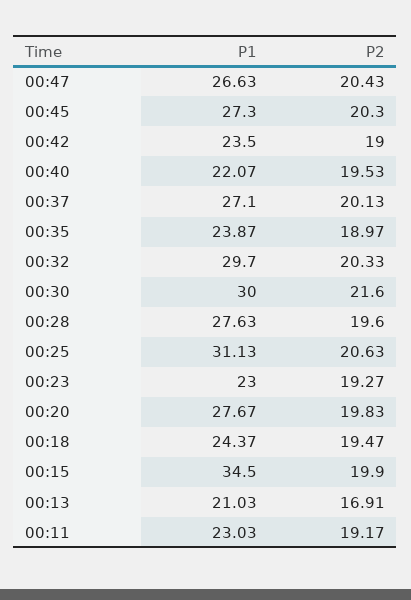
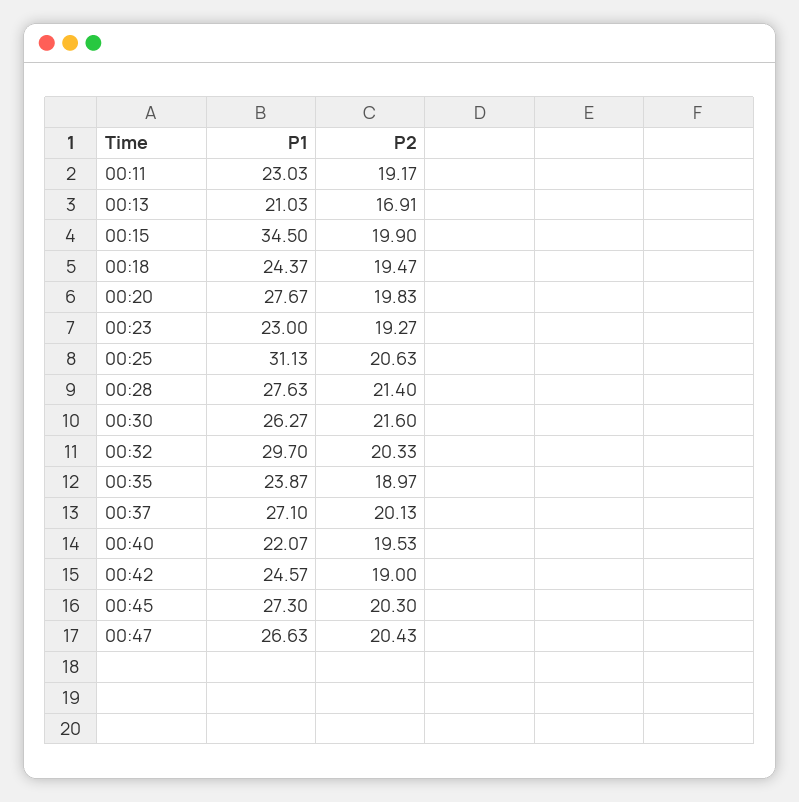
  {
    "P1": {
      "00:47": 26.63,
      "00:45": 27.3,
-     "00:42": 23.5,
+     "00:42": 24.57,
      "00:40": 22.07,
      "00:37": 27.1,
      "00:35": 23.87,
      "00:32": 29.7,
-     "00:30": 30,
+     "00:30": 26.27,
      "00:28": 27.63,
      "00:25": 31.13,
      "00:23": 23,
      "00:20": 27.67,
      "00:18": 24.37,
      "00:15": 34.5,
      "00:13": 21.03,
      "00:11": 23.03
    },
    "P2": {
      "00:47": 20.43,
      "00:45": 20.3,
      "00:42": 19,
      "00:40": 19.53,
      "00:37": 20.13,
      "00:35": 18.97,
      "00:32": 20.33,
      "00:30": 21.6,
-     "00:28": 19.6,
+     "00:28": 21.4,
      "00:25": 20.63,
      "00:23": 19.27,
      "00:20": 19.83,
      "00:18": 19.47,
      "00:15": 19.9,
      "00:13": 16.91,
      "00:11": 19.17
    }
  }

